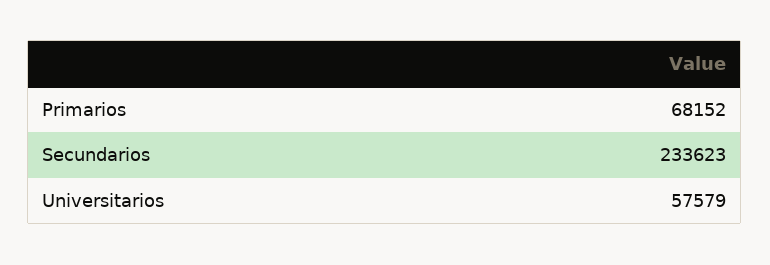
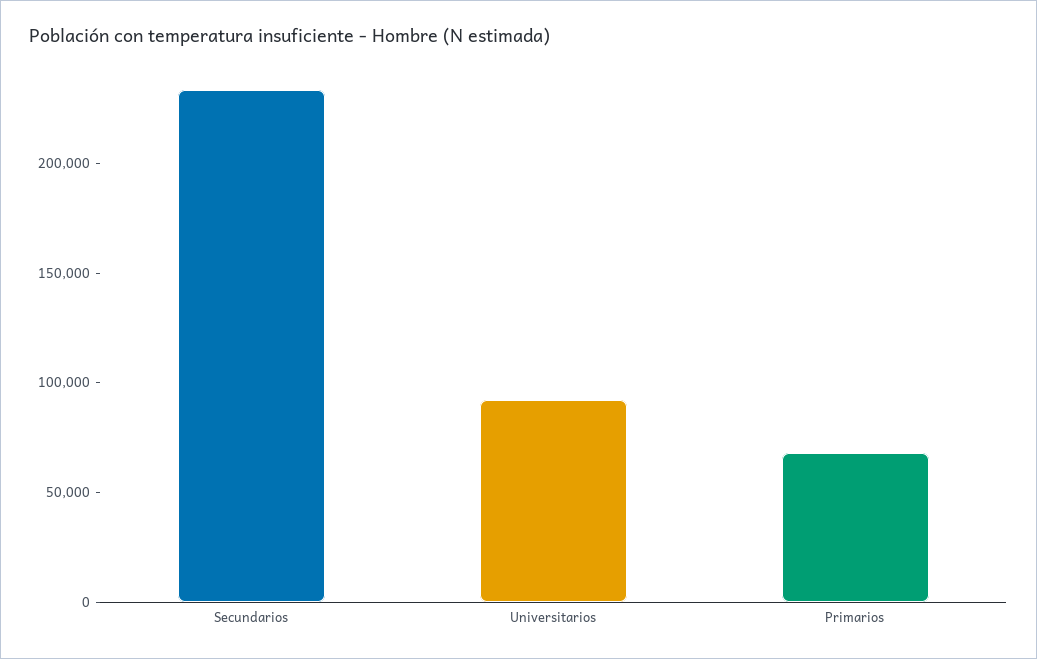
  {
    "Primarios": 68152,
    "Secundarios": 233623,
-   "Universitarios": 57579
+   "Universitarios": 90000
  }

